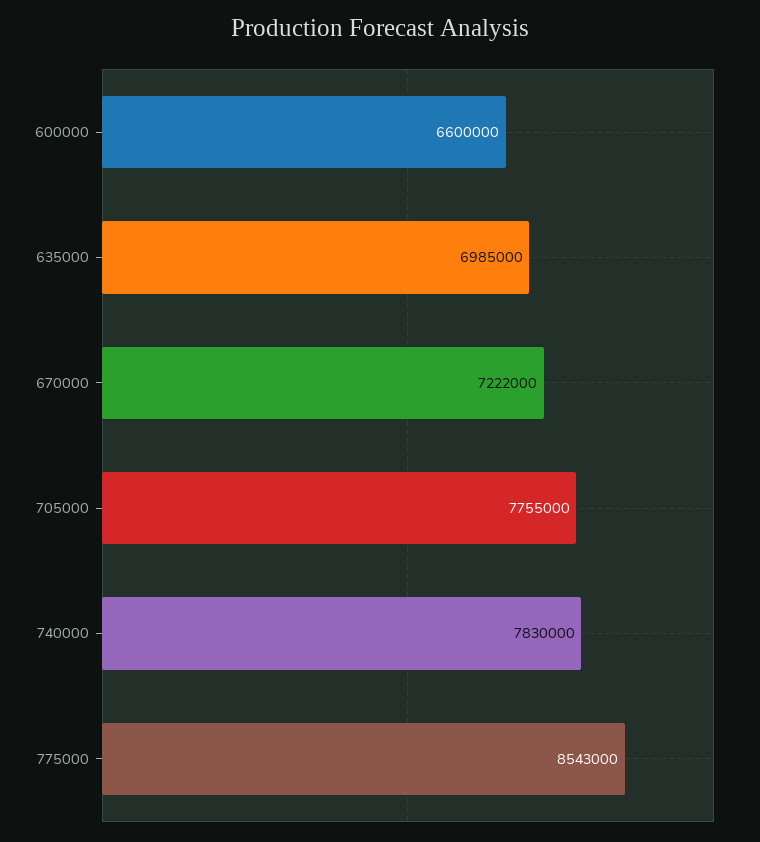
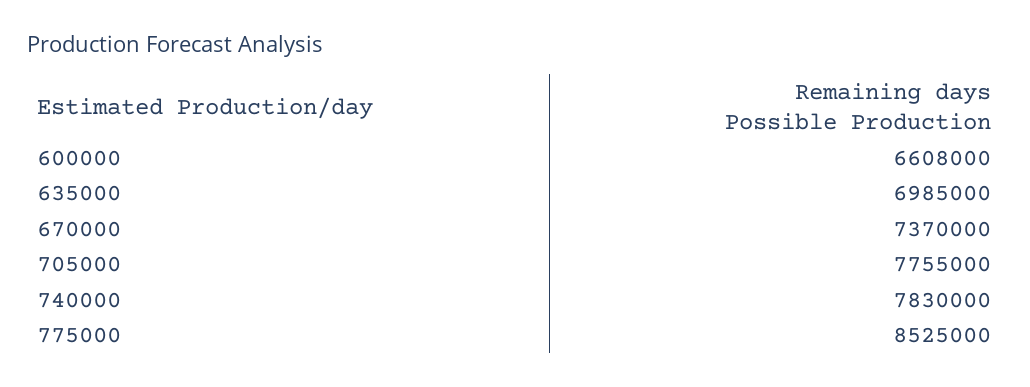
  {
-   "600000": 6600000,
+   "600000": 6608000,
    "635000": 6985000,
-   "670000": 7222000,
+   "670000": 7370000,
    "705000": 7755000,
    "740000": 7830000,
-   "775000": 8543000
+   "775000": 8525000
  }

